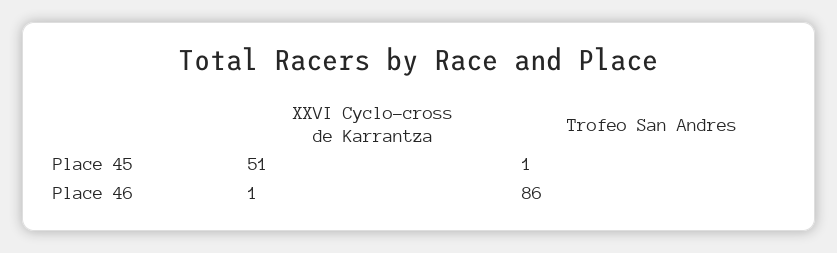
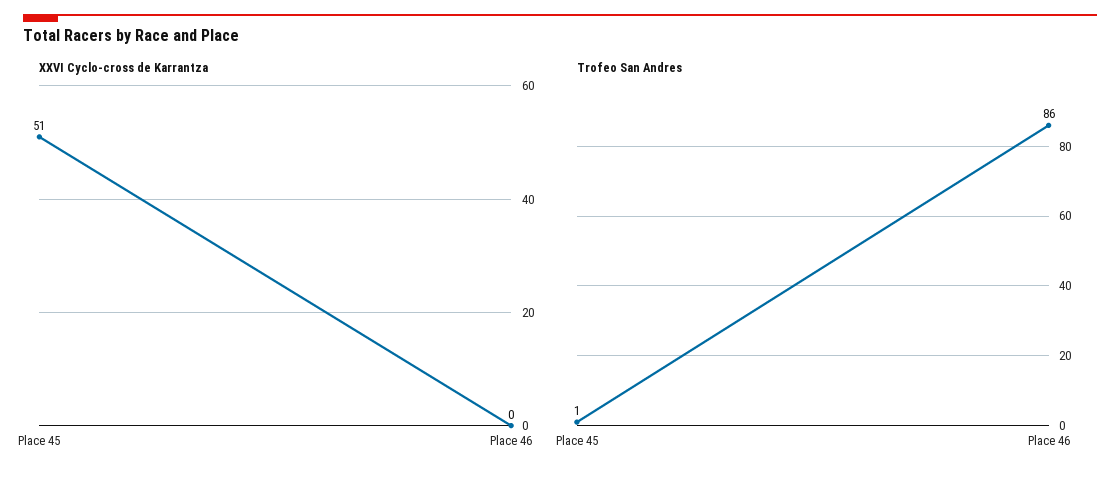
  {
    "XXVI Cyclo-cross de Karrantza": {
      "Place 45": 51,
-     "Place 46": 1
+     "Place 46": 0
    },
    "Trofeo San Andres": {
      "Place 45": 1,
      "Place 46": 86
    }
  }

